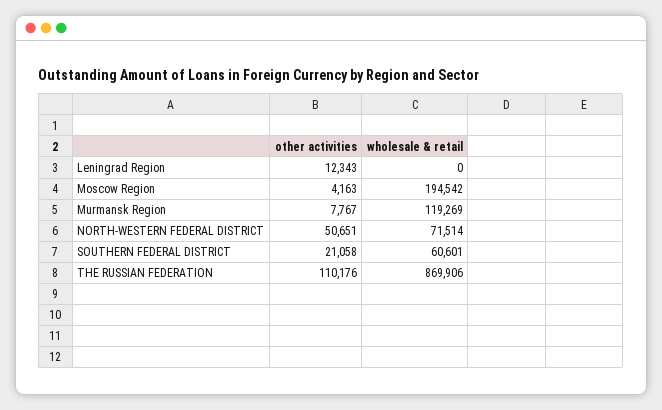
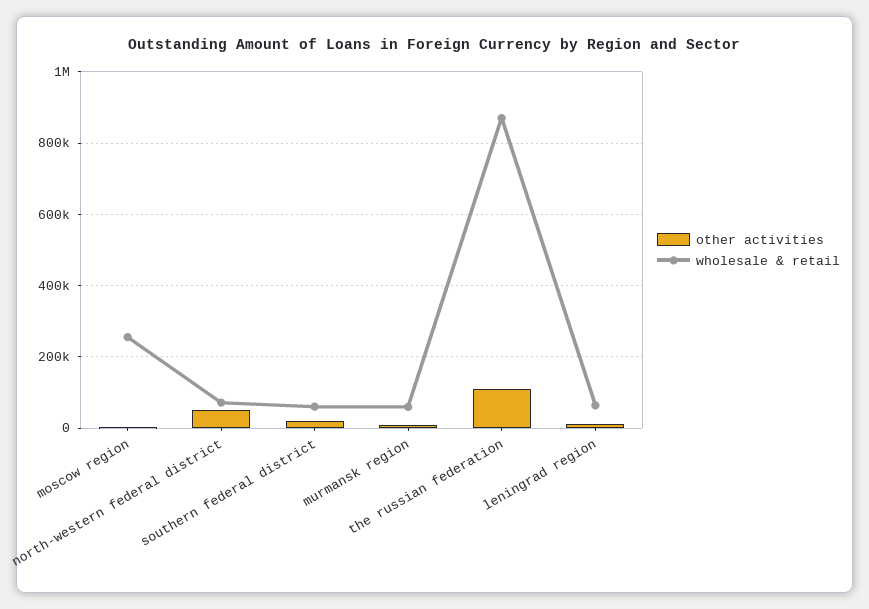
  {
    "other activities": {
      "Leningrad Region": 12343,
      "Moscow Region": 4163,
      "Murmansk Region": 7767,
      "NORTH-WESTERN FEDERAL DISTRICT": 50651,
      "SOUTHERN FEDERAL DISTRICT": 21058,
      "THE RUSSIAN FEDERATION": 110176
    },
    "wholesale & retail": {
-     "Leningrad Region": 0,
+     "Leningrad Region": 60000,
-     "Moscow Region": 194542,
+     "Moscow Region": 260000,
-     "Murmansk Region": 119269,
+     "Murmansk Region": 60000,
      "NORTH-WESTERN FEDERAL DISTRICT": 71514,
      "SOUTHERN FEDERAL DISTRICT": 60601,
      "THE RUSSIAN FEDERATION": 869906
    }
  }

